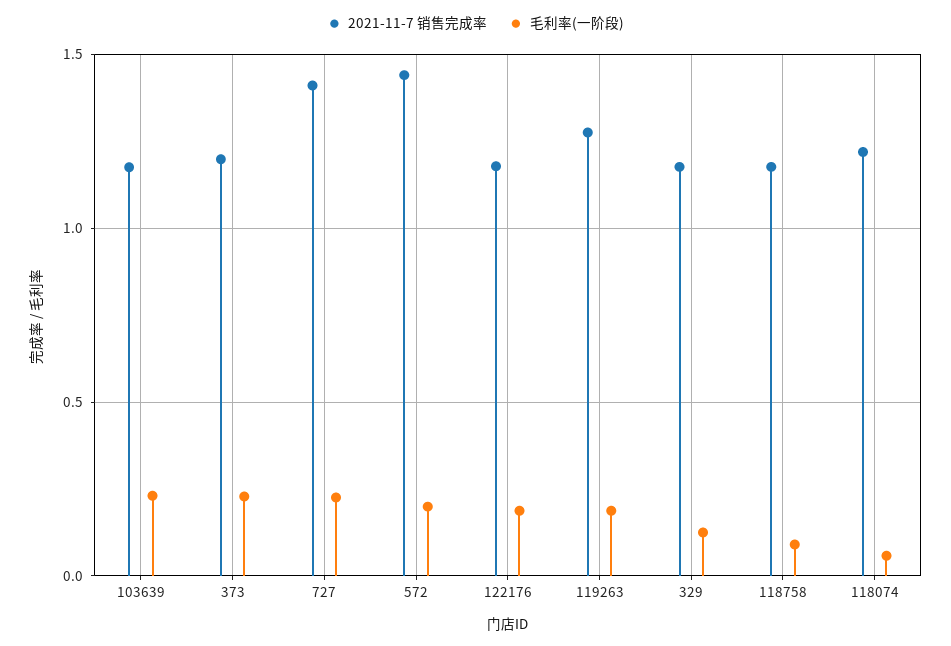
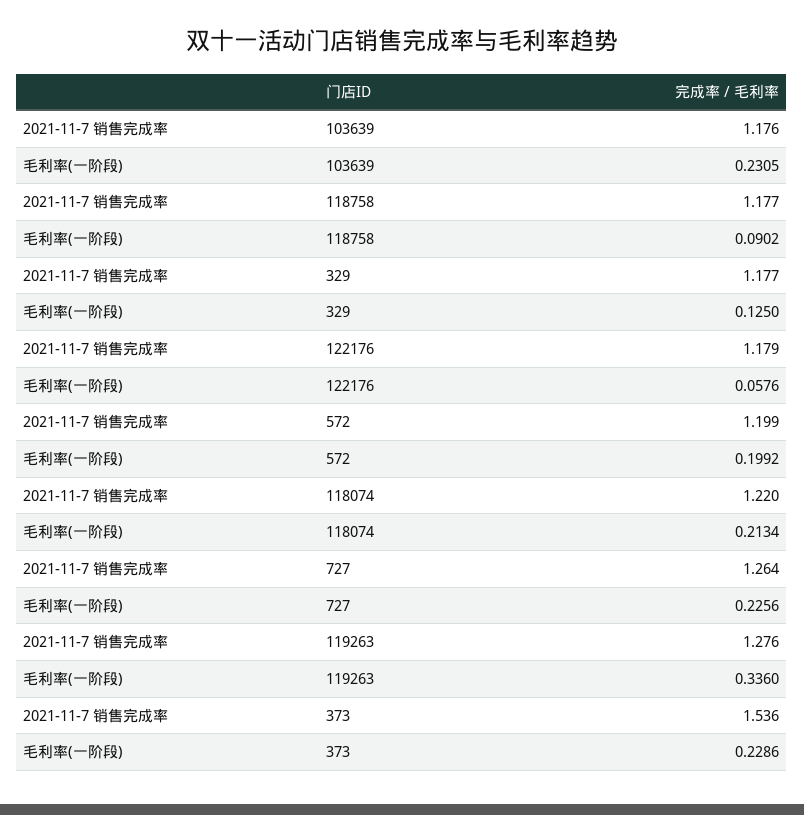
  {
    "2021-11-7 销售完成率": {
      "103639": 1.176,
-     "373": 1.2,
+     "373": 1.536,
-     "727": 1.4,
+     "727": 1.264,
-     "572": 1.45,
+     "572": 1.199,
      "122176": 1.179,
      "119263": 1.276,
      "329": 1.177,
      "118758": 1.177,
      "118074": 1.22
    },
    "毛利率(一阶段)": {
      "103639": 0.2305,
      "373": 0.2286,
      "727": 0.2256,
      "572": 0.1992,
-     "122176": 0.2,
+     "122176": 0.0576,
-     "119263": 0.2,
+     "119263": 0.336,
      "329": 0.125,
      "118758": 0.0902,
-     "118074": 0.05
+     "118074": 0.2134
    }
  }

